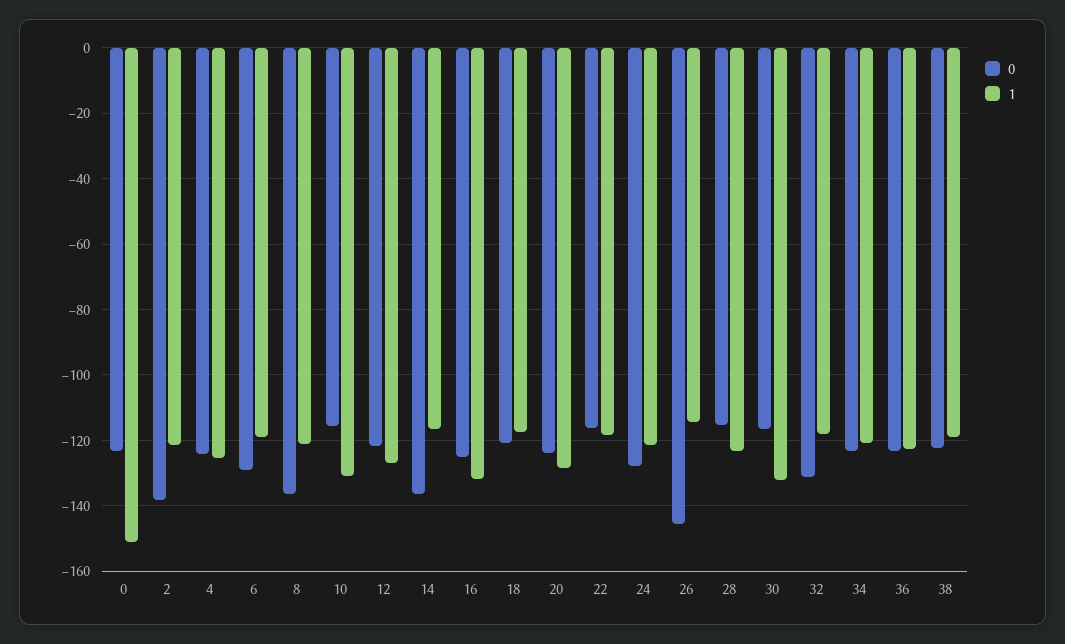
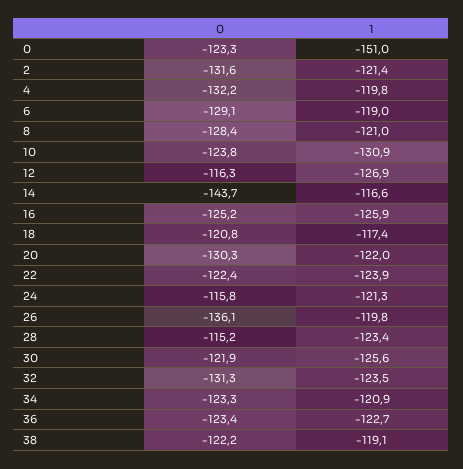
  {
    "0": {
      "0": -123.3,
-     "2": -138,
+     "2": -131.6,
-     "4": -124,
+     "4": -132.2,
      "6": -129.1,
-     "8": -136,
+     "8": -128.4,
-     "10": -116,
+     "10": -123.8,
-     "12": -122,
+     "12": -116.3,
-     "14": -136,
+     "14": -143.7,
      "16": -125.2,
      "18": -120.8,
-     "20": -124,
+     "20": -130.3,
-     "22": -116,
+     "22": -122.4,
-     "24": -128,
+     "24": -115.8,
-     "26": -146,
+     "26": -136.1,
      "28": -115.2,
-     "30": -116,
+     "30": -121.9,
      "32": -131.3,
      "34": -123.3,
      "36": -123.4,
      "38": -122.2
    },
    "1": {
      "0": -151,
      "2": -121.4,
-     "4": -126,
+     "4": -119.8,
      "6": -119,
      "8": -121,
      "10": -130.9,
      "12": -126.9,
      "14": -116.6,
-     "16": -132,
+     "16": -125.9,
      "18": -117.4,
-     "20": -128,
+     "20": -122,
-     "22": -118,
+     "22": -123.9,
      "24": -121.3,
-     "26": -114,
+     "26": -119.8,
      "28": -123.4,
-     "30": -132,
+     "30": -125.6,
-     "32": -118,
+     "32": -123.5,
      "34": -120.9,
      "36": -122.7,
      "38": -119.1
    }
  }

